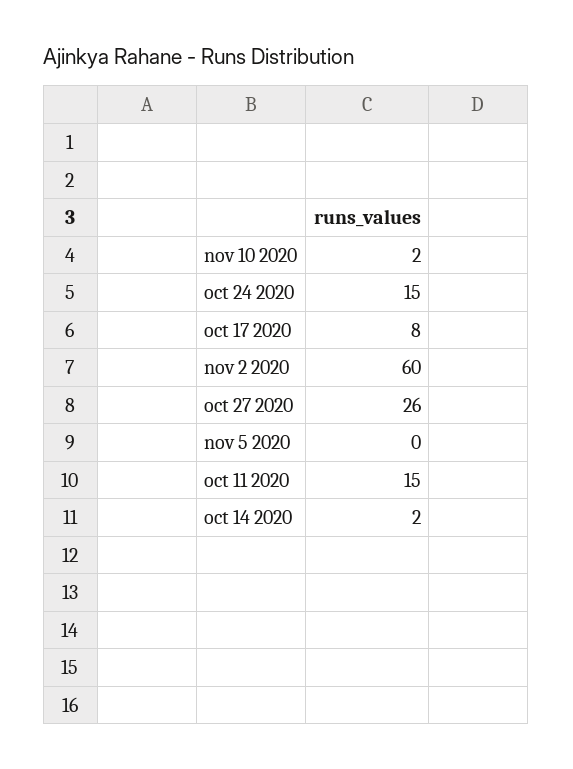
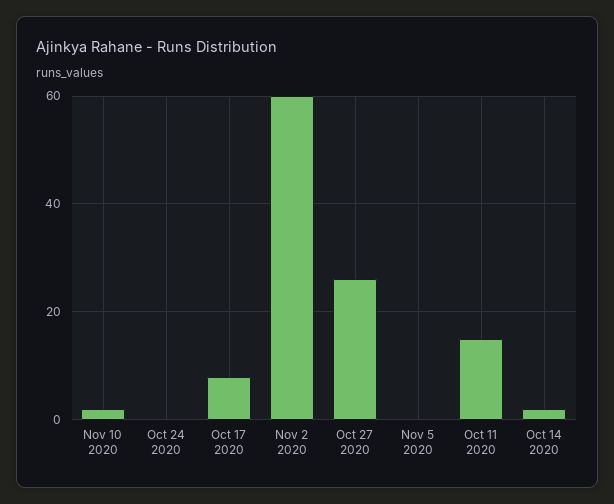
  {
    "nov 10 2020": 2,
-   "oct 24 2020": 15,
+   "oct 24 2020": 0,
    "oct 17 2020": 8,
    "nov 2 2020": 60,
    "oct 27 2020": 26,
    "nov 5 2020": 0,
    "oct 11 2020": 15,
    "oct 14 2020": 2
  }

